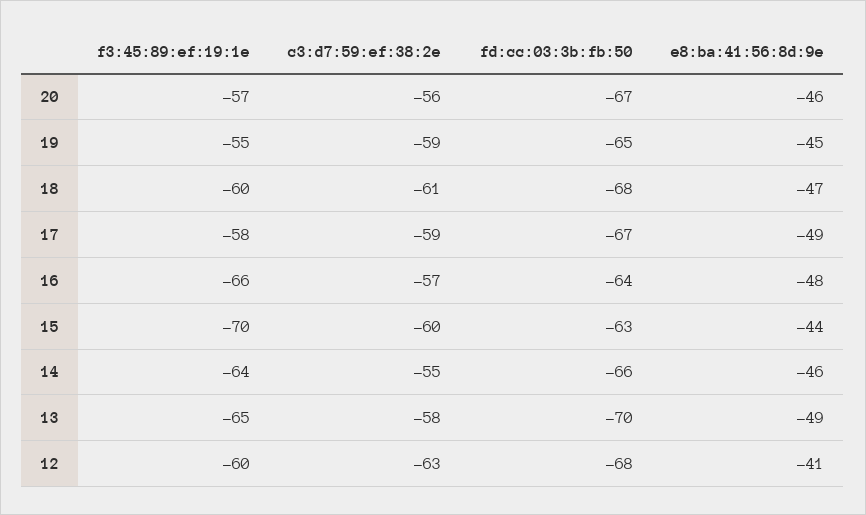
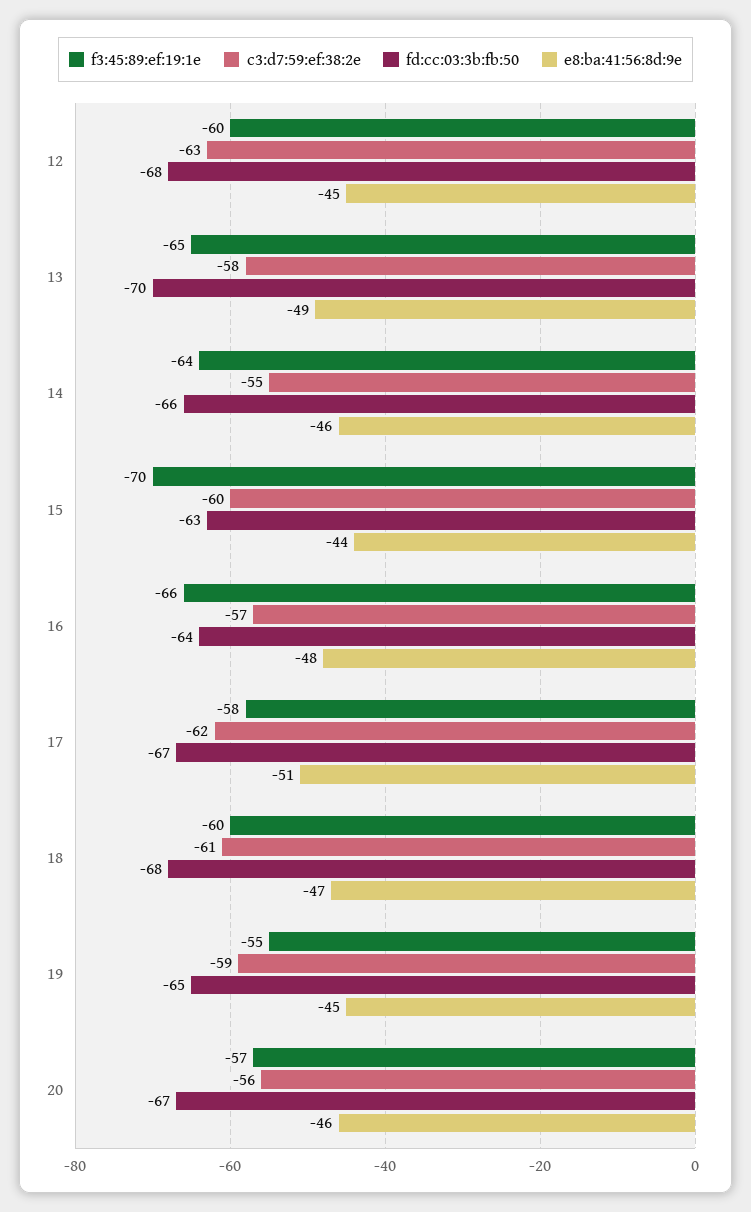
  {
    "f3:45:89:ef:19:1e": {
      "20": -57,
      "19": -55,
      "18": -60,
      "17": -58,
      "16": -66,
      "15": -70,
      "14": -64,
      "13": -65,
      "12": -60
    },
    "c3:d7:59:ef:38:2e": {
      "20": -56,
      "19": -59,
      "18": -61,
-     "17": -59,
+     "17": -62,
      "16": -57,
      "15": -60,
      "14": -55,
      "13": -58,
      "12": -63
    },
    "fd:cc:03:3b:fb:50": {
      "20": -67,
      "19": -65,
      "18": -68,
      "17": -67,
      "16": -64,
      "15": -63,
      "14": -66,
      "13": -70,
      "12": -68
    },
    "e8:ba:41:56:8d:9e": {
      "20": -46,
      "19": -45,
      "18": -47,
-     "17": -49,
+     "17": -51,
      "16": -48,
      "15": -44,
      "14": -46,
      "13": -49,
-     "12": -41
+     "12": -45
    }
  }

